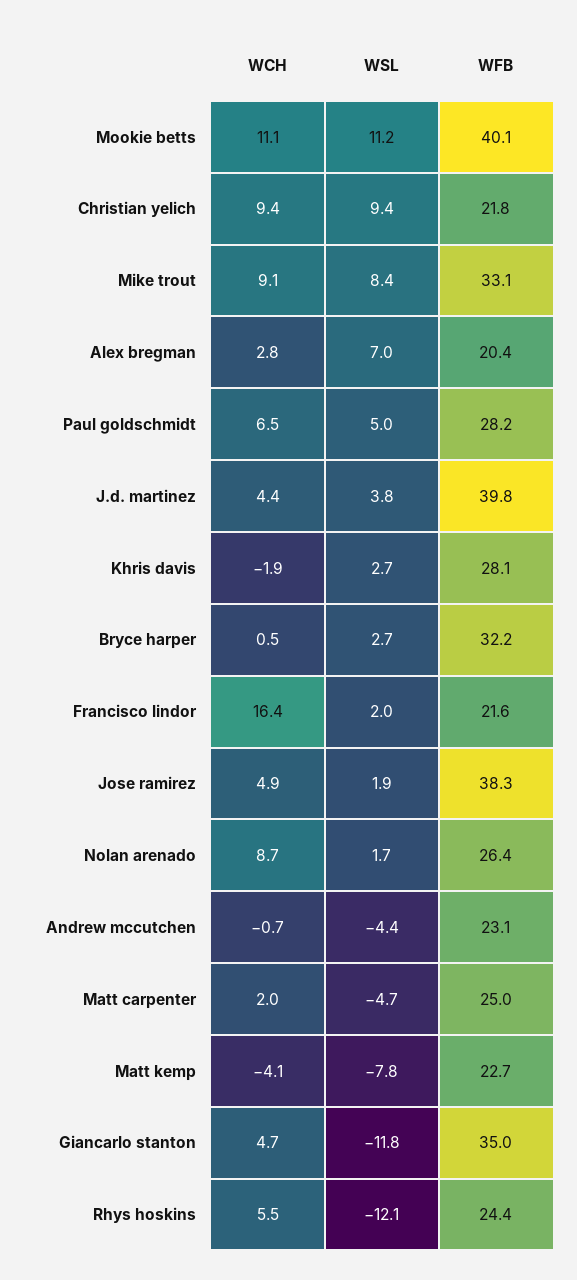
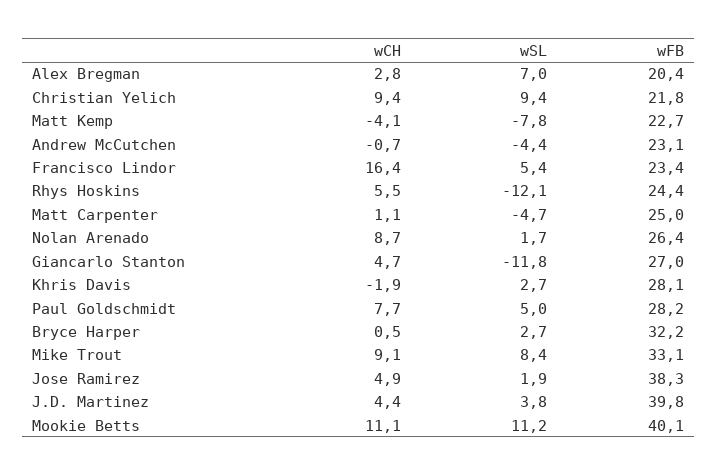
  {
    "WCH": {
      "Mookie betts": 11.1,
      "Christian yelich": 9.4,
      "Mike trout": 9.1,
      "Alex bregman": 2.8,
-     "Paul goldschmidt": 6.5,
+     "Paul goldschmidt": 7.7,
      "J.d. martinez": 4.4,
      "Khris davis": -1.9,
      "Bryce harper": 0.5,
      "Francisco lindor": 16.4,
      "Jose ramirez": 4.9,
      "Nolan arenado": 8.7,
      "Andrew mccutchen": -0.7,
-     "Matt carpenter": 2,
+     "Matt carpenter": 1.1,
      "Matt kemp": -4.1,
      "Giancarlo stanton": 4.7,
      "Rhys hoskins": 5.5
    },
    "WSL": {
      "Mookie betts": 11.2,
      "Christian yelich": 9.4,
      "Mike trout": 8.4,
      "Alex bregman": 7,
      "Paul goldschmidt": 5,
      "J.d. martinez": 3.8,
      "Khris davis": 2.7,
      "Bryce harper": 2.7,
-     "Francisco lindor": 2,
+     "Francisco lindor": 5.4,
      "Jose ramirez": 1.9,
      "Nolan arenado": 1.7,
      "Andrew mccutchen": -4.4,
      "Matt carpenter": -4.7,
      "Matt kemp": -7.8,
      "Giancarlo stanton": -11.8,
      "Rhys hoskins": -12.1
    },
    "WFB": {
      "Mookie betts": 40.1,
      "Christian yelich": 21.8,
      "Mike trout": 33.1,
      "Alex bregman": 20.4,
      "Paul goldschmidt": 28.2,
      "J.d. martinez": 39.8,
      "Khris davis": 28.1,
      "Bryce harper": 32.2,
-     "Francisco lindor": 21.6,
+     "Francisco lindor": 23.4,
      "Jose ramirez": 38.3,
      "Nolan arenado": 26.4,
      "Andrew mccutchen": 23.1,
      "Matt carpenter": 25,
      "Matt kemp": 22.7,
-     "Giancarlo stanton": 35,
+     "Giancarlo stanton": 27,
      "Rhys hoskins": 24.4
    }
  }

